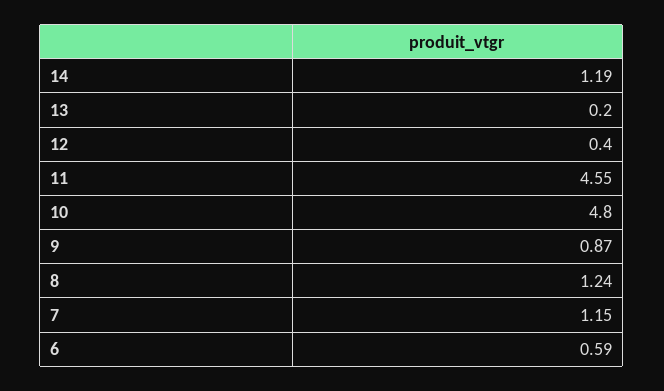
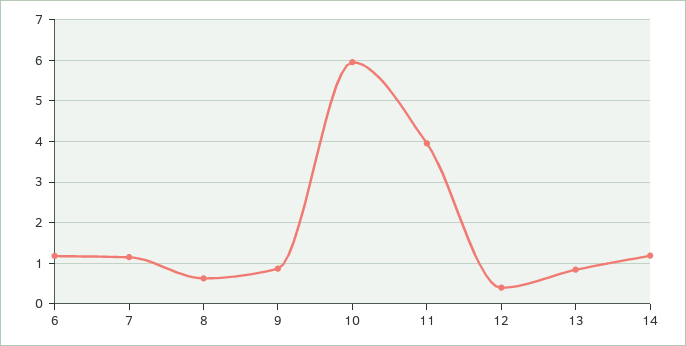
  {
    "14": 1.19,
-   "13": 0.2,
+   "13": 0.8,
    "12": 0.4,
-   "11": 4.55,
+   "11": 4,
-   "10": 4.8,
+   "10": 6,
    "9": 0.87,
-   "8": 1.24,
+   "8": 0.6,
    "7": 1.15,
-   "6": 0.59
+   "6": 1.2
  }

